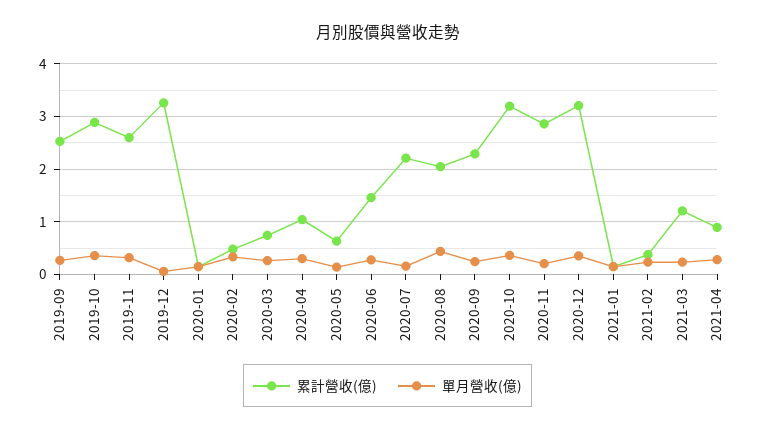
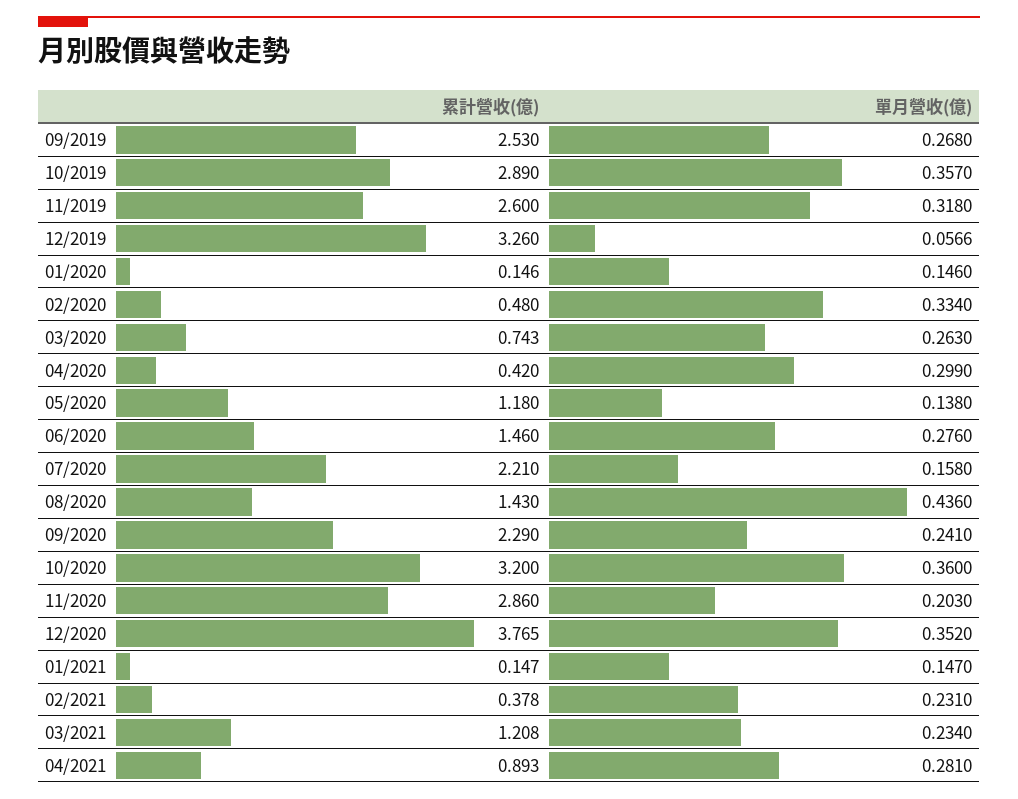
  {
    "累計營收(億)": {
      "2019-09": 2.53,
      "2019-10": 2.89,
      "2019-11": 2.6,
      "2019-12": 3.26,
      "2020-01": 0.146,
      "2020-02": 0.48,
      "2020-03": 0.743,
-     "2020-04": 1,
+     "2020-04": 0.42,
-     "2020-05": 0.6,
+     "2020-05": 1.18,
      "2020-06": 1.46,
      "2020-07": 2.21,
-     "2020-08": 2,
+     "2020-08": 1.43,
      "2020-09": 2.29,
      "2020-10": 3.2,
      "2020-11": 2.86,
-     "2020-12": 3.2,
+     "2020-12": 3.765,
      "2021-01": 0.147,
      "2021-02": 0.378,
      "2021-03": 1.208,
      "2021-04": 0.893
    },
    "單月營收(億)": {
      "2019-09": 0.268,
      "2019-10": 0.357,
      "2019-11": 0.318,
      "2019-12": 0.0566,
      "2020-01": 0.146,
      "2020-02": 0.334,
      "2020-03": 0.263,
      "2020-04": 0.299,
      "2020-05": 0.138,
      "2020-06": 0.276,
      "2020-07": 0.158,
      "2020-08": 0.436,
      "2020-09": 0.241,
      "2020-10": 0.36,
      "2020-11": 0.203,
      "2020-12": 0.352,
      "2021-01": 0.147,
      "2021-02": 0.231,
      "2021-03": 0.234,
      "2021-04": 0.281
    }
  }

